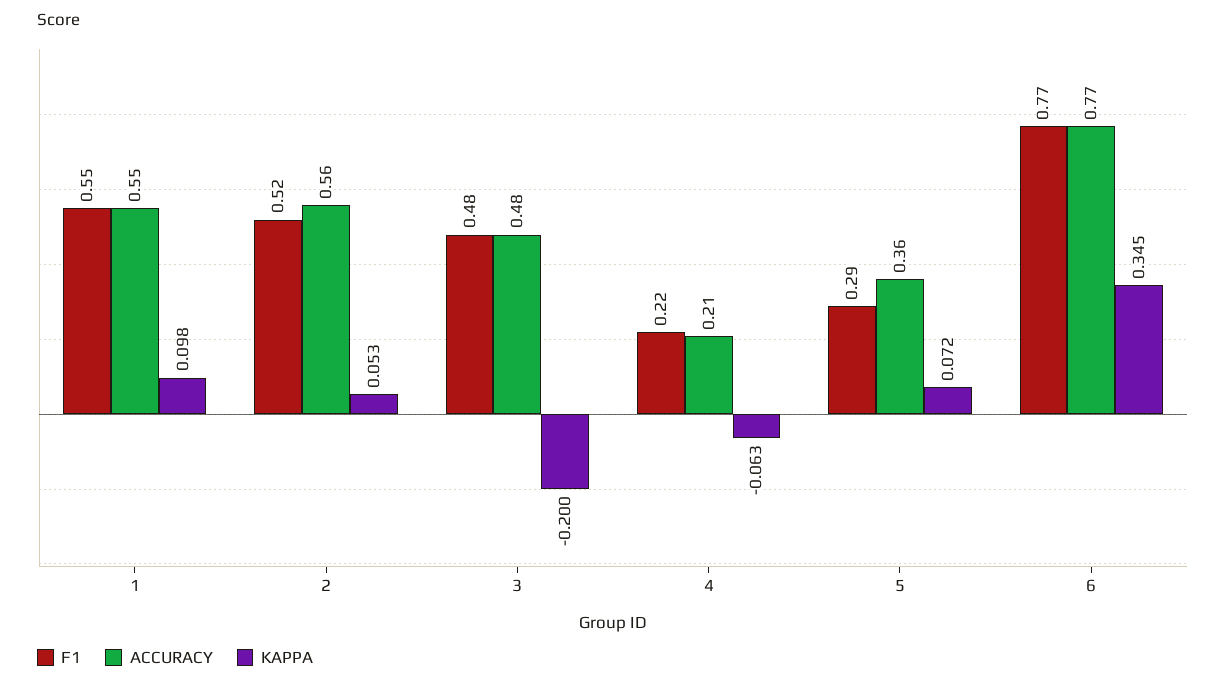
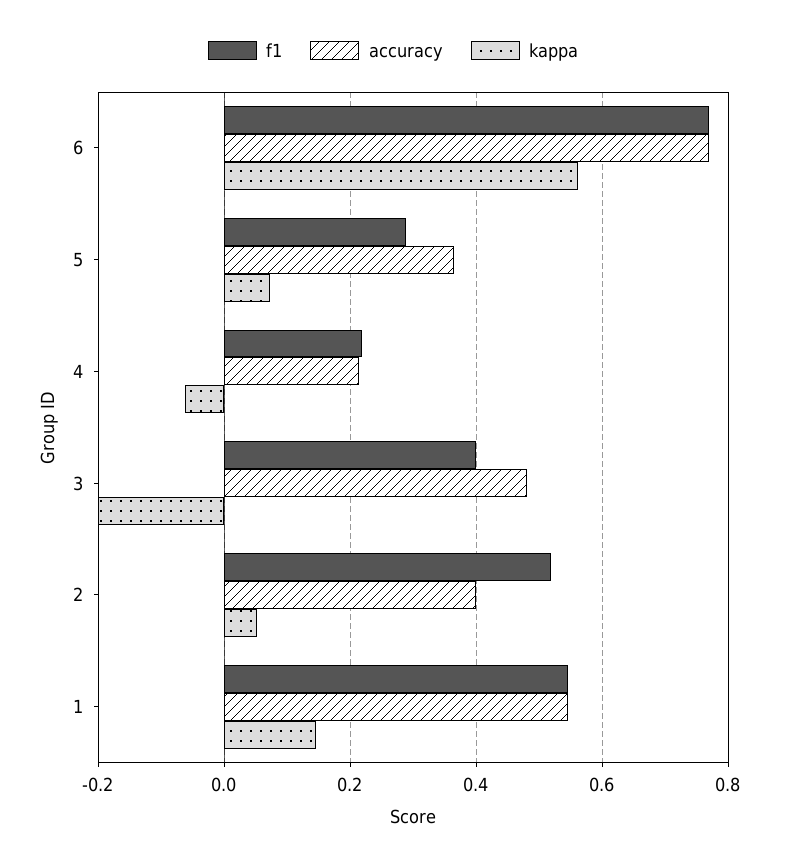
  {
    "F1": {
      "1": 0.55,
      "2": 0.52,
-     "3": 0.48,
+     "3": 0.4,
      "4": 0.22,
      "5": 0.29,
      "6": 0.77
    },
    "ACCURACY": {
      "1": 0.55,
-     "2": 0.56,
+     "2": 0.4,
      "3": 0.48,
      "4": 0.21,
      "5": 0.36,
      "6": 0.77
    },
    "KAPPA": {
-     "1": 0.098,
+     "1": 0.14,
      "2": 0.053,
      "3": -0.2,
      "4": -0.063,
      "5": 0.072,
-     "6": 0.345
+     "6": 0.56
    }
  }

